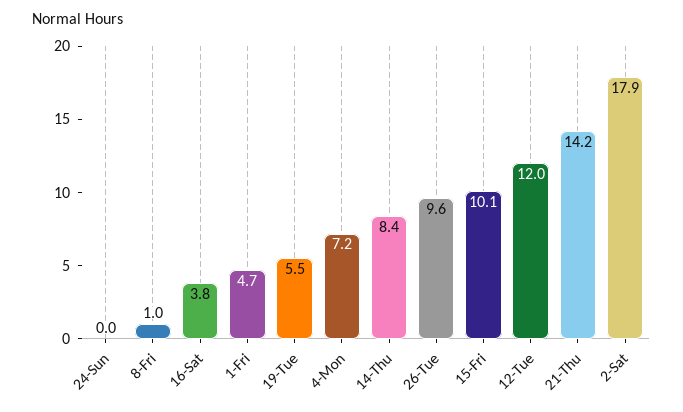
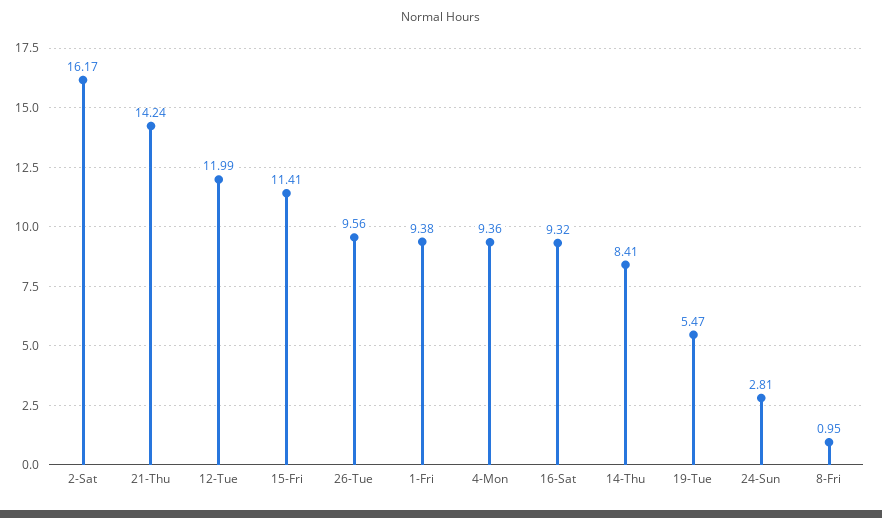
  {
-   "24-Sun": 0,
+   "24-Sun": 2.81,
    "8-Fri": 0.95,
-   "16-Sat": 3.8,
+   "16-Sat": 9.32,
-   "1-Fri": 4.7,
+   "1-Fri": 9.38,
    "19-Tue": 5.47,
-   "4-Mon": 7.2,
+   "4-Mon": 9.36,
    "14-Thu": 8.41,
    "26-Tue": 9.56,
-   "15-Fri": 10.1,
+   "15-Fri": 11.41,
    "12-Tue": 11.99,
    "21-Thu": 14.24,
-   "2-Sat": 17.9
+   "2-Sat": 16.17
  }

